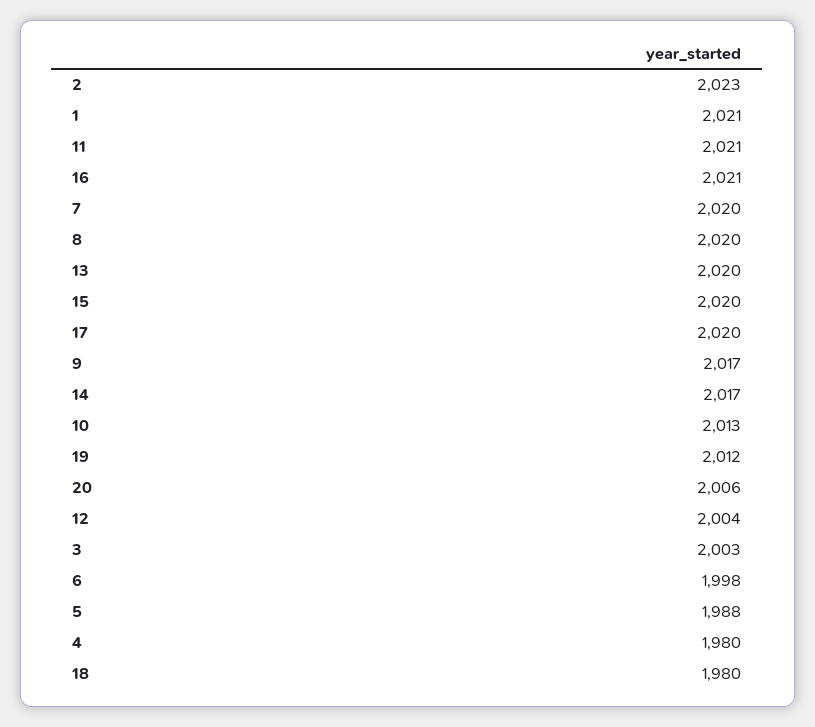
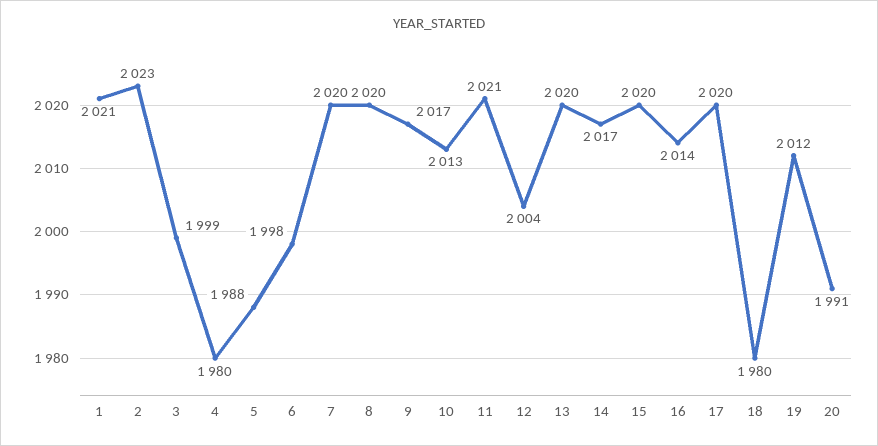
  {
    "2": 2023,
    "1": 2021,
    "11": 2021,
-   "16": 2021,
+   "16": 2014,
    "7": 2020,
    "8": 2020,
    "13": 2020,
    "15": 2020,
    "17": 2020,
    "9": 2017,
    "14": 2017,
    "10": 2013,
    "19": 2012,
-   "20": 2006,
+   "20": 1991,
    "12": 2004,
-   "3": 2003,
+   "3": 1999,
    "6": 1998,
    "5": 1988,
    "4": 1980,
    "18": 1980
  }

